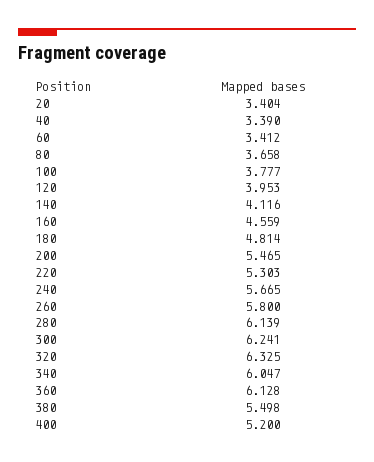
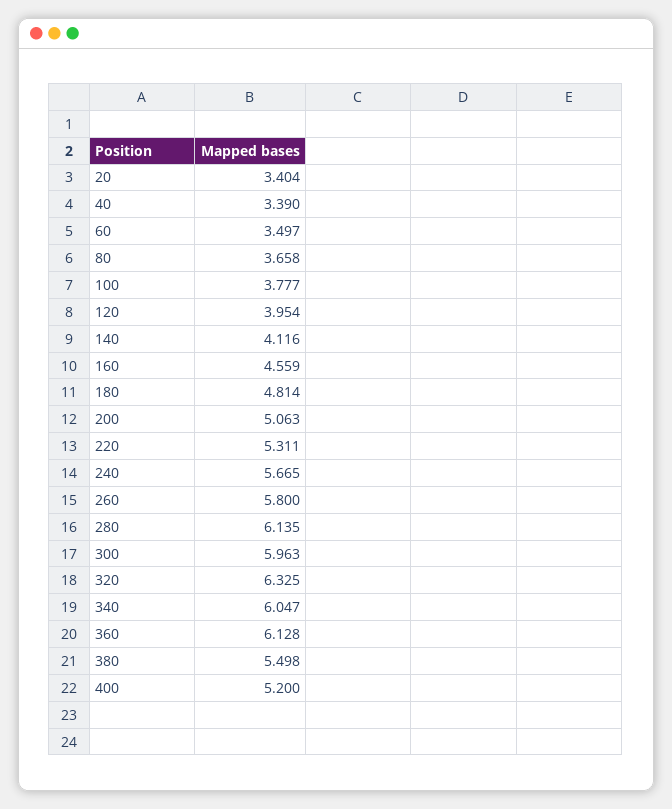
  {
    "20": 3.404,
    "40": 3.39,
-   "60": 3.412,
+   "60": 3.497,
    "80": 3.658,
    "100": 3.777,
-   "120": 3.953,
+   "120": 3.954,
    "140": 4.116,
    "160": 4.559,
    "180": 4.814,
-   "200": 5.465,
+   "200": 5.063,
-   "220": 5.303,
+   "220": 5.311,
    "240": 5.665,
    "260": 5.8,
-   "280": 6.139,
+   "280": 6.135,
-   "300": 6.241,
+   "300": 5.963,
    "320": 6.325,
    "340": 6.047,
    "360": 6.128,
    "380": 5.498,
    "400": 5.2
  }

